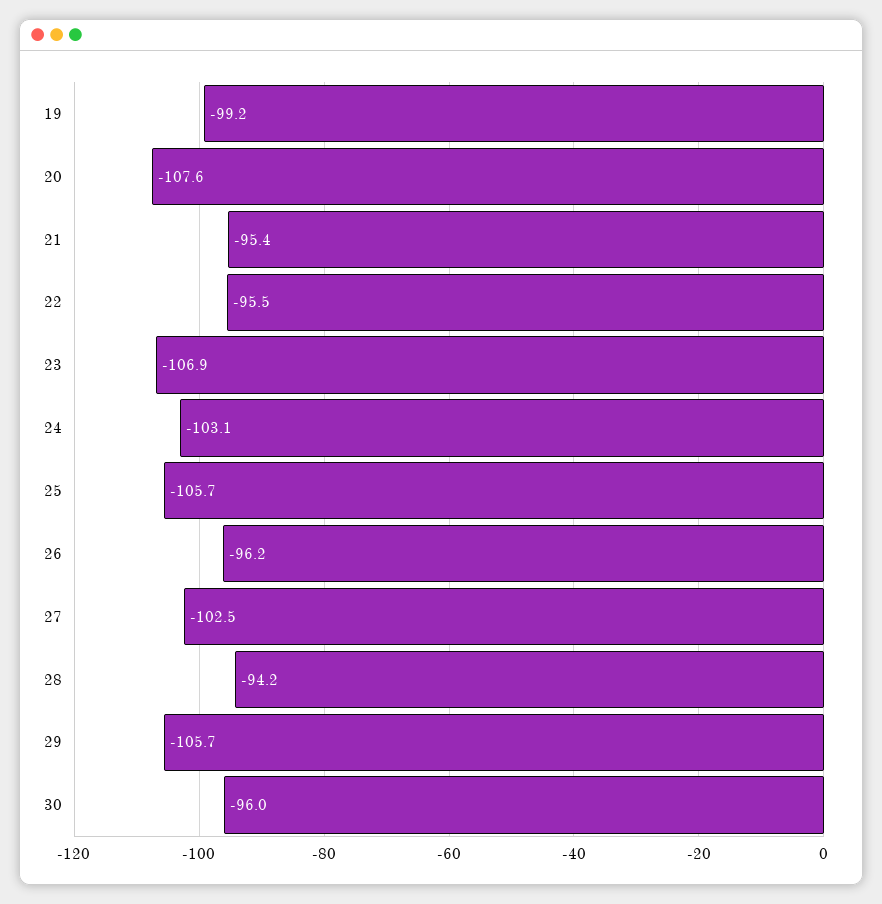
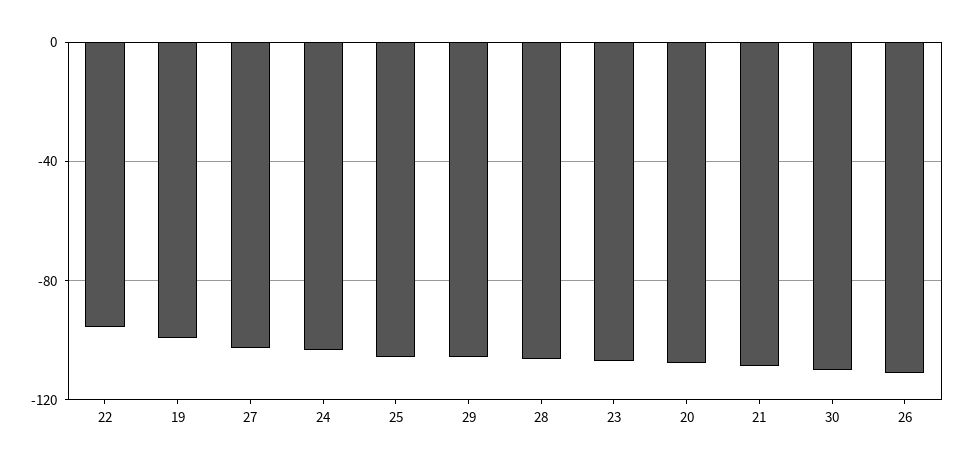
  {
    "19": -99.2,
    "20": -107.6,
-   "21": -95.4,
+   "21": -110,
    "22": -95.5,
    "23": -106.9,
    "24": -103.1,
    "25": -105.7,
-   "26": -96.2,
+   "26": -110,
    "27": -102.5,
-   "28": -94.2,
+   "28": -105,
    "29": -105.7,
-   "30": -96
+   "30": -110
  }

